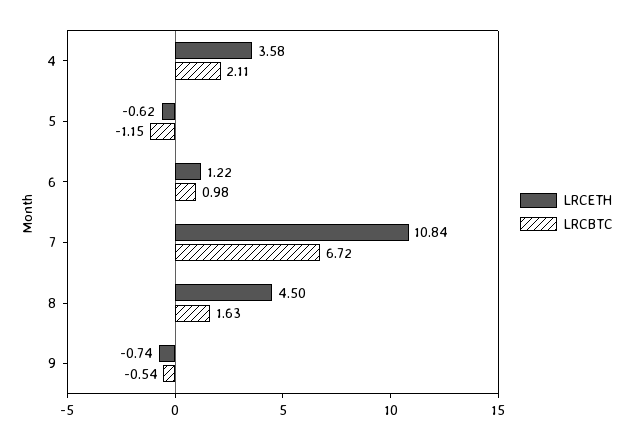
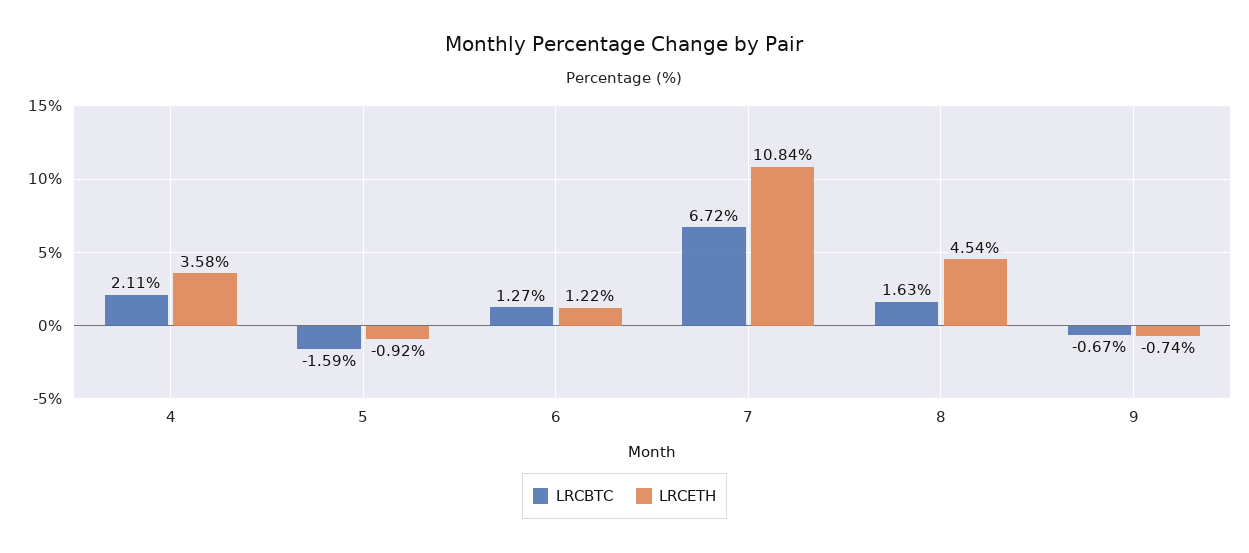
  {
    "LRCETH": {
      "4": 3.58,
-     "5": -0.62,
+     "5": -0.92,
      "6": 1.22,
      "7": 10.84,
-     "8": 4.5,
+     "8": 4.54,
      "9": -0.74
    },
    "LRCBTC": {
      "4": 2.11,
-     "5": -1.15,
+     "5": -1.59,
-     "6": 0.98,
+     "6": 1.27,
      "7": 6.72,
      "8": 1.63,
-     "9": -0.54
+     "9": -0.67
    }
  }

